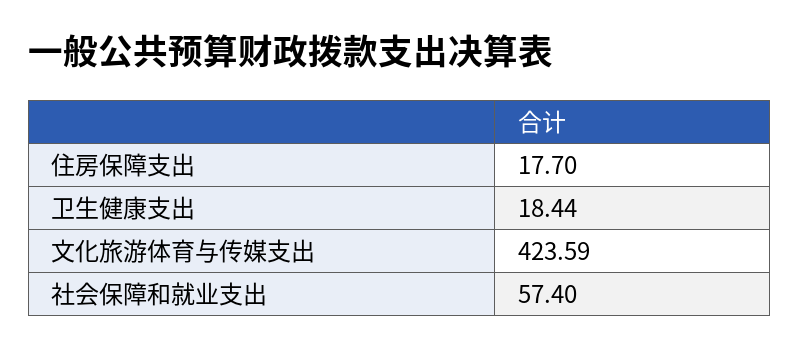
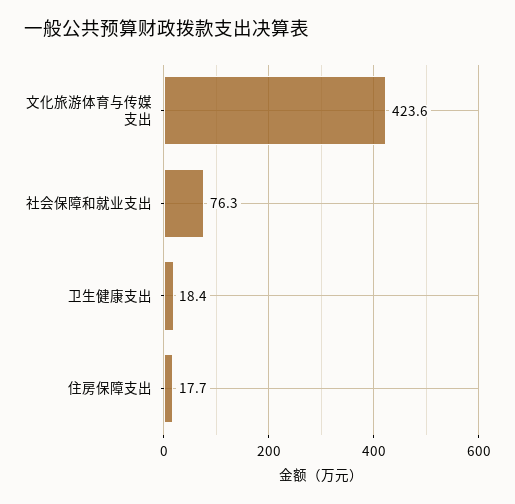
  {
    "住房保障支出": 17.7,
    "卫生健康支出": 18.44,
    "文化旅游体育与传媒支出": 423.59,
-   "社会保障和就业支出": 57.4
+   "社会保障和就业支出": 76.3
  }

